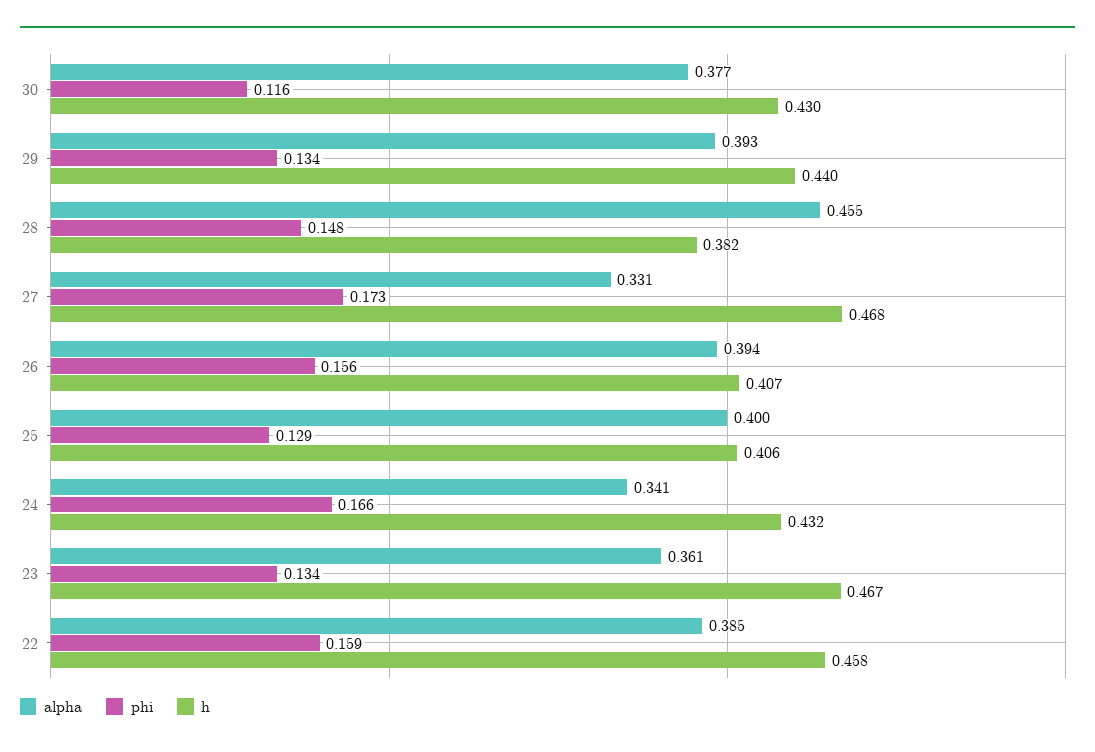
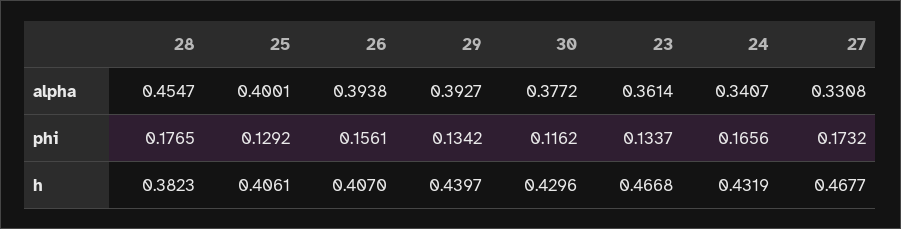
  {
    "alpha": {
      "30": 0.3772,
      "29": 0.3927,
      "28": 0.4547,
      "27": 0.3308,
      "26": 0.3938,
      "25": 0.4001,
      "24": 0.3407,
-     "23": 0.3614,
+     "23": 0.3614
-     "22": 0.385
    },
    "phi": {
      "30": 0.1162,
      "29": 0.1342,
-     "28": 0.148,
+     "28": 0.1765,
      "27": 0.1732,
      "26": 0.1561,
      "25": 0.1292,
      "24": 0.1656,
-     "23": 0.1337,
+     "23": 0.1337
-     "22": 0.159
    },
    "h": {
      "30": 0.4296,
      "29": 0.4397,
      "28": 0.3823,
      "27": 0.4677,
      "26": 0.407,
      "25": 0.4061,
      "24": 0.4319,
-     "23": 0.4668,
+     "23": 0.4668
-     "22": 0.458
    }
  }

